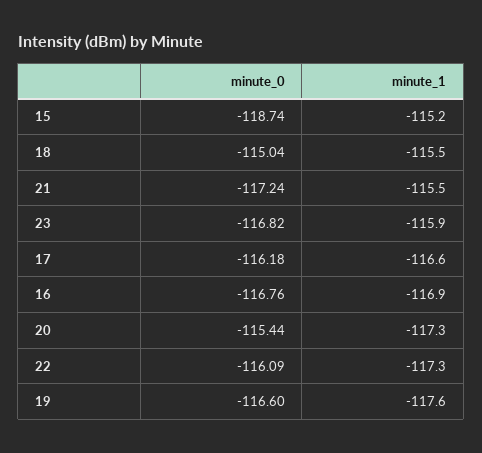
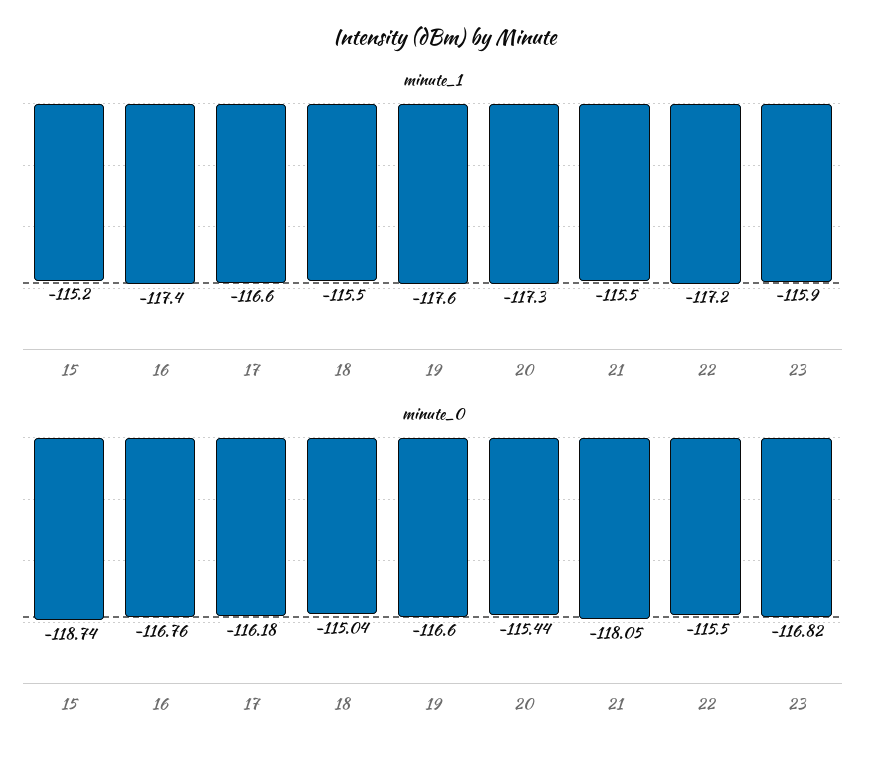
  {
    "minute_0": {
      "15": -118.74,
      "18": -115.04,
-     "21": -117.24,
+     "21": -118.05,
      "23": -116.82,
      "17": -116.18,
      "16": -116.76,
      "20": -115.44,
-     "22": -116.09,
+     "22": -115.5,
      "19": -116.6
    },
    "minute_1": {
      "15": -115.2,
      "18": -115.5,
      "21": -115.5,
      "23": -115.9,
      "17": -116.6,
-     "16": -116.9,
+     "16": -117.4,
      "20": -117.3,
-     "22": -117.3,
+     "22": -117.2,
      "19": -117.6
    }
  }

